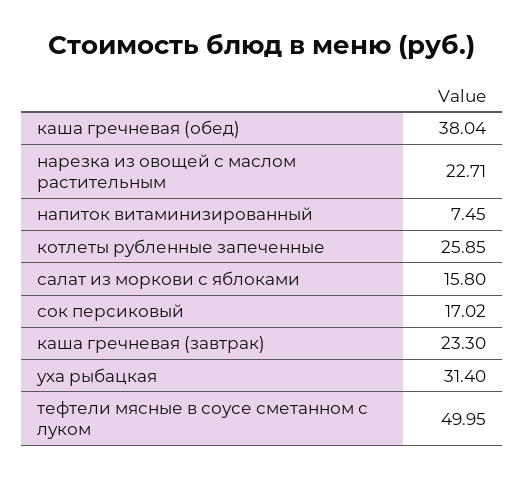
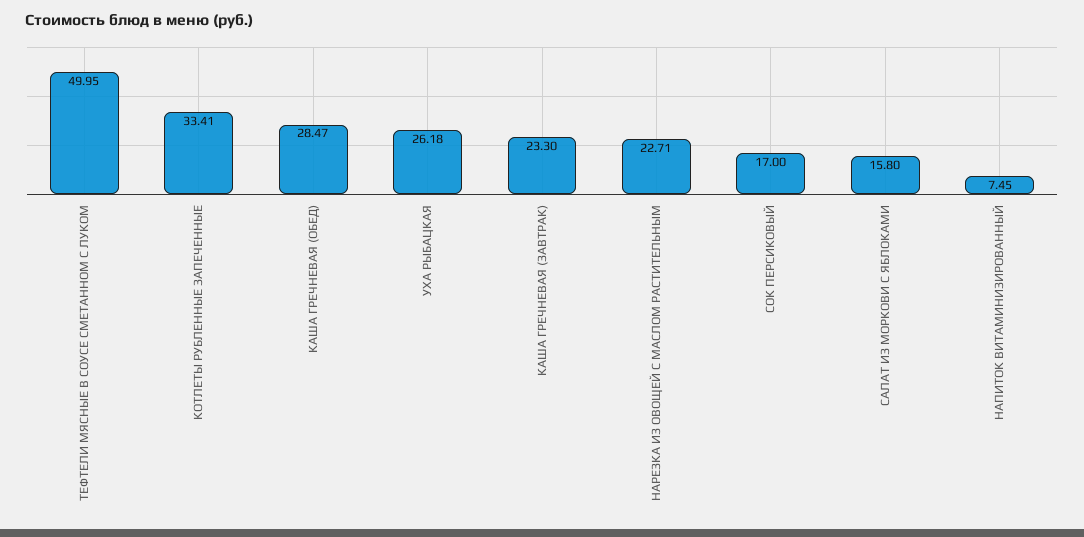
  {
-   "каша гречневая (обед)": 38.04,
+   "каша гречневая (обед)": 28.47,
    "нарезка из овощей с маслом растительным": 22.71,
    "напиток витаминизированный": 7.45,
-   "котлеты рубленные запеченные": 25.85,
+   "котлеты рубленные запеченные": 33.41,
    "салат из моркови с яблоками": 15.8,
-   "сок персиковый": 17.02,
+   "сок персиковый": 17,
    "каша гречневая (завтрак)": 23.3,
-   "уха рыбацкая": 31.4,
+   "уха рыбацкая": 26.18,
    "тефтели мясные в соусе сметанном с луком": 49.95
  }

